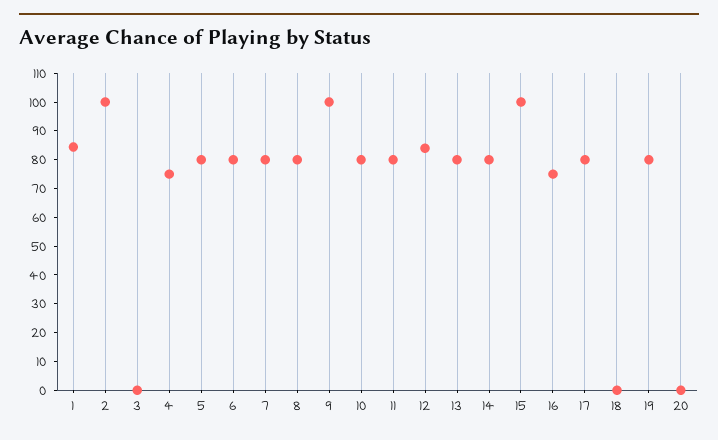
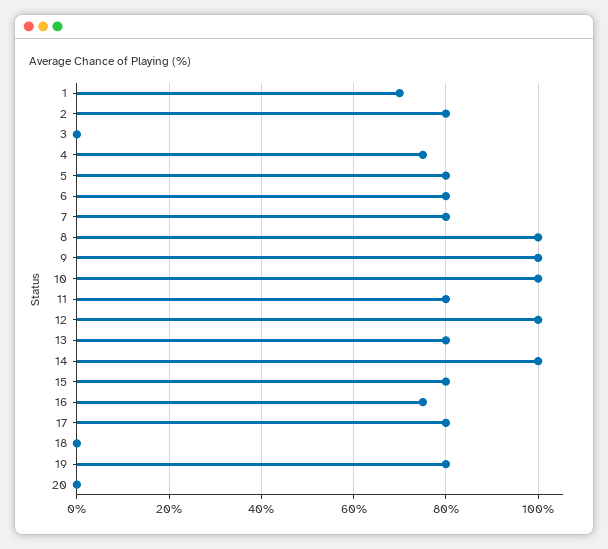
  {
-   "1": 85,
+   "1": 70,
-   "2": 100,
+   "2": 80,
    "3": 0,
    "4": 75,
    "5": 80,
    "6": 80,
    "7": 80,
-   "8": 80,
+   "8": 100,
    "9": 100,
-   "10": 80,
+   "10": 100,
    "11": 80,
-   "12": 85,
+   "12": 100,
    "13": 80,
-   "14": 80,
+   "14": 100,
-   "15": 100,
+   "15": 80,
    "16": 75,
    "17": 80,
    "18": 0,
    "19": 80,
    "20": 0
  }

